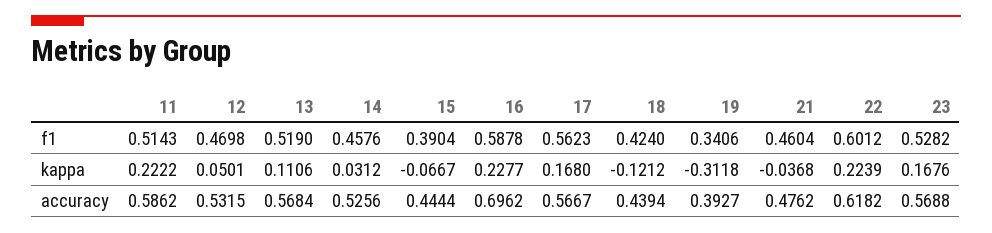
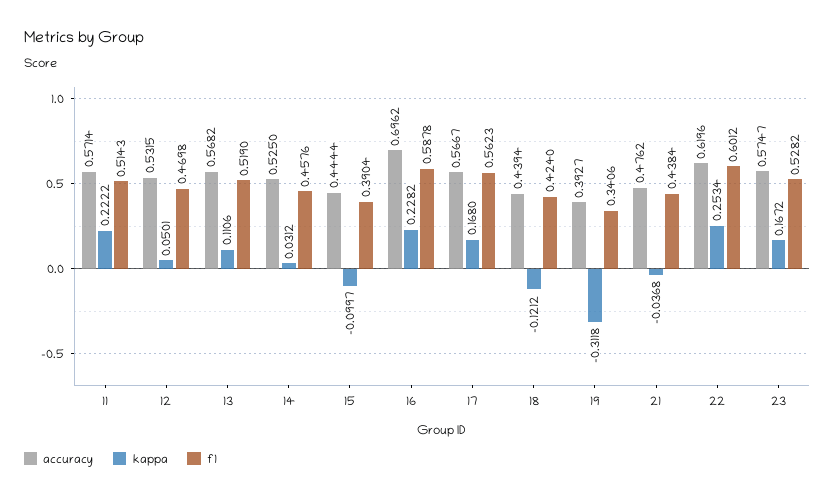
  {
    "f1": {
      "11": 0.5143,
      "12": 0.4698,
      "13": 0.519,
      "14": 0.4576,
      "15": 0.3904,
      "16": 0.5878,
      "17": 0.5623,
      "18": 0.424,
      "19": 0.3406,
-     "21": 0.4604,
+     "21": 0.4384,
      "22": 0.6012,
      "23": 0.5282
    },
    "kappa": {
      "11": 0.2222,
      "12": 0.0501,
      "13": 0.1106,
      "14": 0.0312,
-     "15": -0.0667,
+     "15": -0.0997,
-     "16": 0.2277,
+     "16": 0.2282,
      "17": 0.168,
      "18": -0.1212,
      "19": -0.3118,
      "21": -0.0368,
-     "22": 0.2239,
+     "22": 0.2534,
-     "23": 0.1676
+     "23": 0.1672
    },
    "accuracy": {
-     "11": 0.5862,
+     "11": 0.5714,
      "12": 0.5315,
-     "13": 0.5684,
+     "13": 0.5682,
-     "14": 0.5256,
+     "14": 0.525,
      "15": 0.4444,
      "16": 0.6962,
      "17": 0.5667,
      "18": 0.4394,
      "19": 0.3927,
      "21": 0.4762,
-     "22": 0.6182,
+     "22": 0.6196,
-     "23": 0.5688
+     "23": 0.5747
    }
  }

